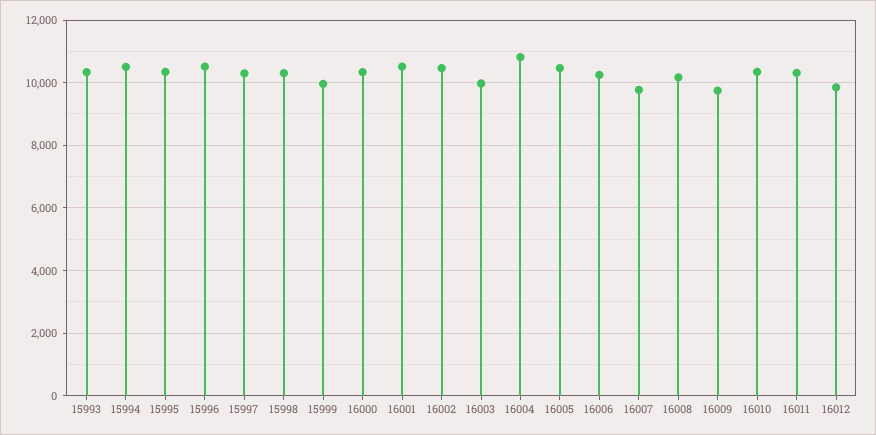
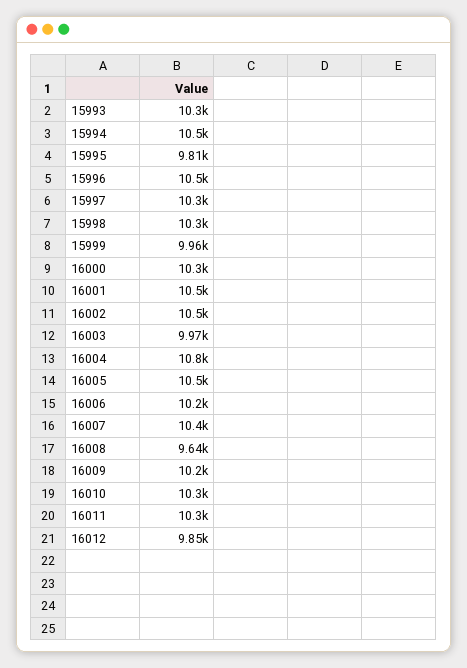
  {
    "15993": 10300,
    "15994": 10500,
-   "15995": 10400,
+   "15995": 9810,
    "15996": 10500,
    "15997": 10300,
    "15998": 10300,
    "15999": 9960,
    "16000": 10300,
    "16001": 10500,
    "16002": 10500,
    "16003": 9970,
    "16004": 10800,
    "16005": 10500,
    "16006": 10200,
-   "16007": 9800,
+   "16007": 10400,
-   "16008": 10200,
+   "16008": 9640,
-   "16009": 9800,
+   "16009": 10200,
    "16010": 10300,
    "16011": 10300,
    "16012": 9850
  }

